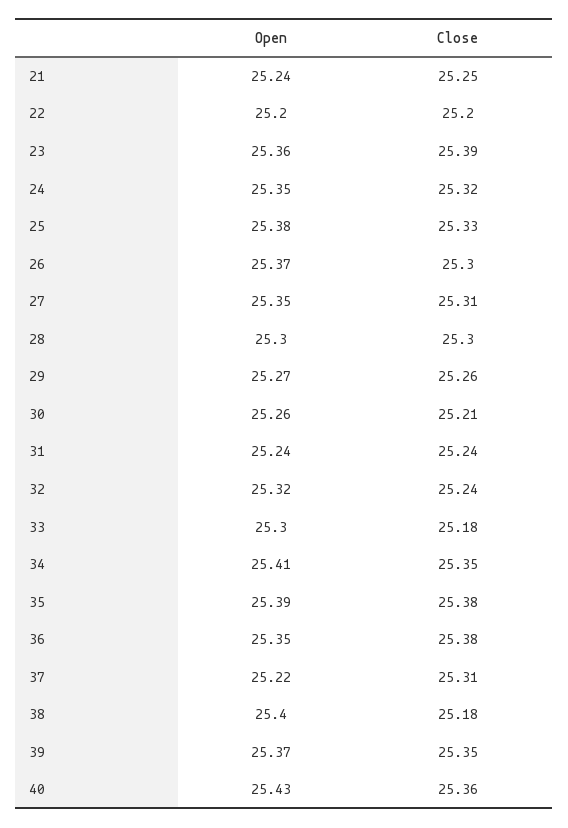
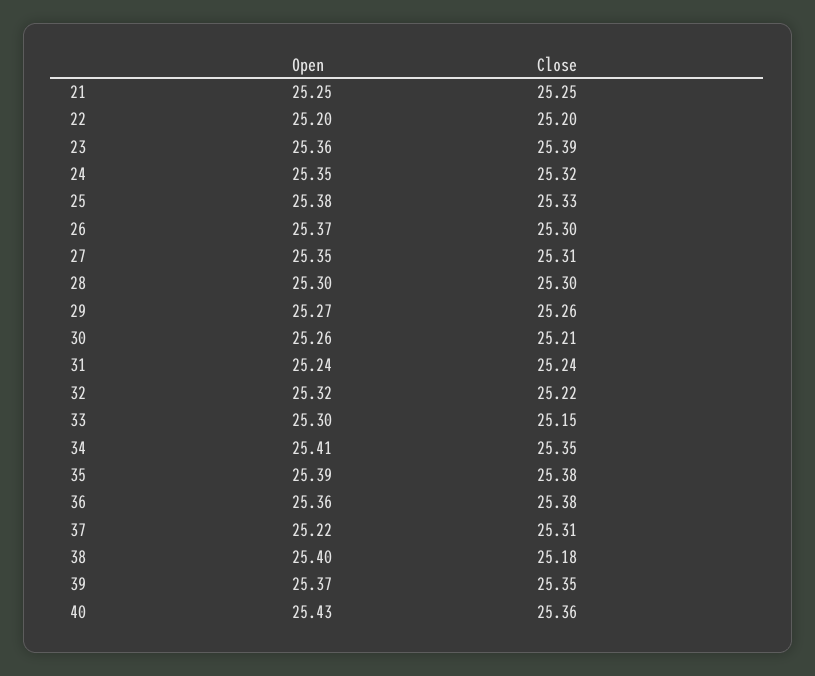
  {
    "Open": {
-     "21": 25.24,
+     "21": 25.25,
      "22": 25.2,
      "23": 25.36,
      "24": 25.35,
      "25": 25.38,
      "26": 25.37,
      "27": 25.35,
      "28": 25.3,
      "29": 25.27,
      "30": 25.26,
      "31": 25.24,
      "32": 25.32,
      "33": 25.3,
      "34": 25.41,
      "35": 25.39,
-     "36": 25.35,
+     "36": 25.36,
      "37": 25.22,
      "38": 25.4,
      "39": 25.37,
      "40": 25.43
    },
    "Close": {
      "21": 25.25,
      "22": 25.2,
      "23": 25.39,
      "24": 25.32,
      "25": 25.33,
      "26": 25.3,
      "27": 25.31,
      "28": 25.3,
      "29": 25.26,
      "30": 25.21,
      "31": 25.24,
-     "32": 25.24,
+     "32": 25.22,
-     "33": 25.18,
+     "33": 25.15,
      "34": 25.35,
      "35": 25.38,
      "36": 25.38,
      "37": 25.31,
      "38": 25.18,
      "39": 25.35,
      "40": 25.36
    }
  }

